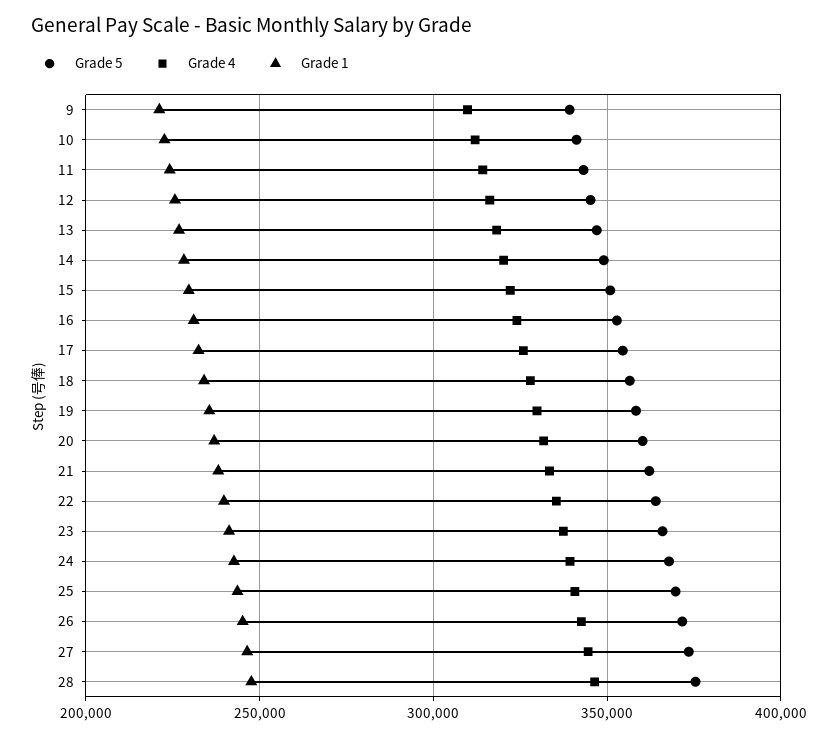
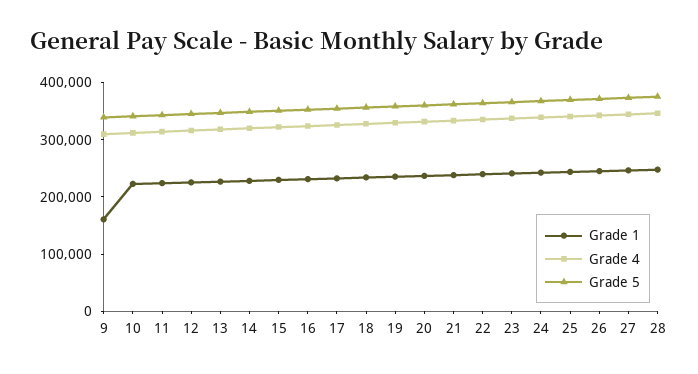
  {
    "Grade 5": {
      "9": 340000,
      "10": 340000,
      "11": 345000,
      "12": 345000,
      "13": 345000,
      "14": 350000,
      "15": 350000,
      "16": 355000,
      "17": 355000,
      "18": 355000,
      "19": 360000,
      "20": 360000,
      "21": 360000,
      "22": 365000,
      "23": 365000,
      "24": 370000,
      "25": 370000,
      "26": 370000,
      "27": 375000,
      "28": 375000
    },
    "Grade 4": {
      "9": 310000,
      "10": 310000,
      "11": 315000,
      "12": 315000,
      "13": 320000,
      "14": 320000,
      "15": 320000,
      "16": 325000,
      "17": 325000,
      "18": 330000,
      "19": 330000,
      "20": 330000,
      "21": 335000,
      "22": 335000,
      "23": 335000,
      "24": 340000,
      "25": 340000,
      "26": 345000,
      "27": 345000,
      "28": 345000
    },
    "Grade 1": {
-     "9": 220000,
+     "9": 160000,
      "10": 225000,
      "11": 225000,
      "12": 225000,
      "13": 225000,
      "14": 230000,
      "15": 230000,
      "16": 230000,
      "17": 230000,
      "18": 235000,
      "19": 235000,
      "20": 235000,
      "21": 240000,
      "22": 240000,
      "23": 240000,
      "24": 245000,
      "25": 245000,
      "26": 245000,
      "27": 245000,
      "28": 250000
    }
  }

